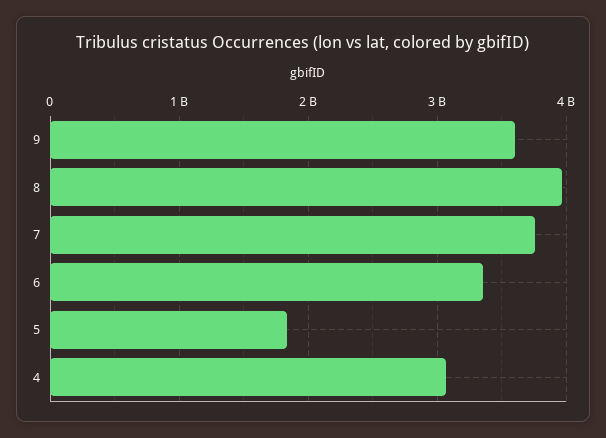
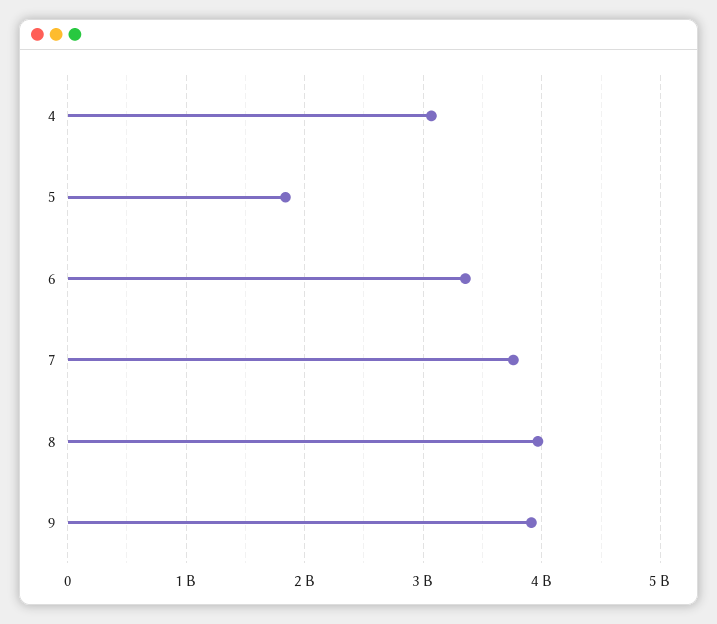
  {
-   "9": 3600000000,
+   "9": 3900000000,
    "8": 4000000000,
    "7": 3800000000,
    "6": 3400000000,
    "5": 1800000000,
    "4": 3100000000
  }

